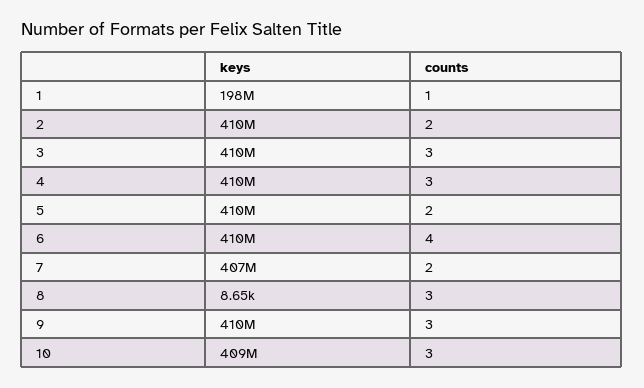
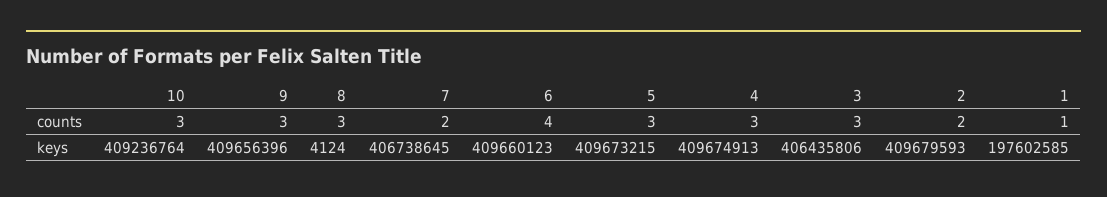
  {
    "keys": {
      "1": 197602585,
      "2": 409679593,
-     "3": 410000000,
+     "3": 406435806,
      "4": 409674913,
      "5": 409673215,
      "6": 409660123,
      "7": 406738645,
-     "8": 8650,
+     "8": 4124,
      "9": 409656396,
      "10": 409236764
    },
    "counts": {
      "1": 1,
      "2": 2,
      "3": 3,
      "4": 3,
-     "5": 2,
+     "5": 3,
      "6": 4,
      "7": 2,
      "8": 3,
      "9": 3,
      "10": 3
    }
  }

